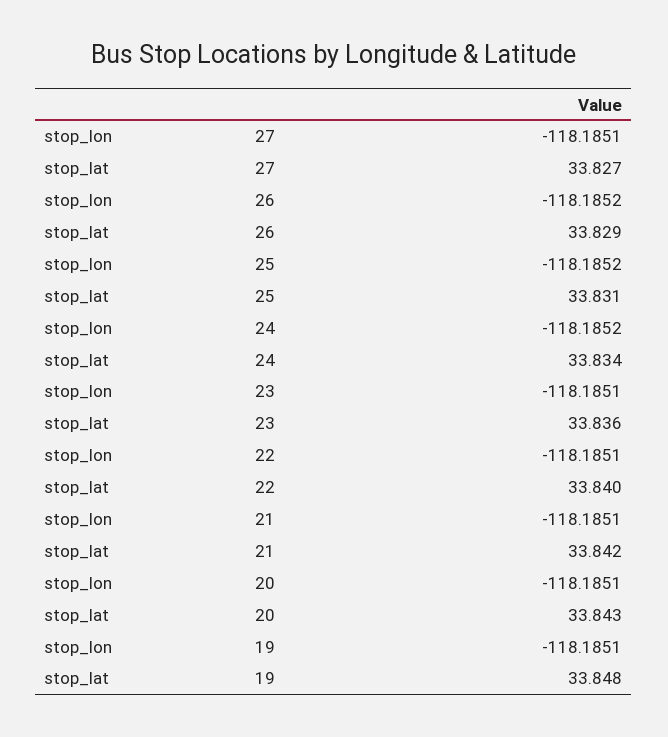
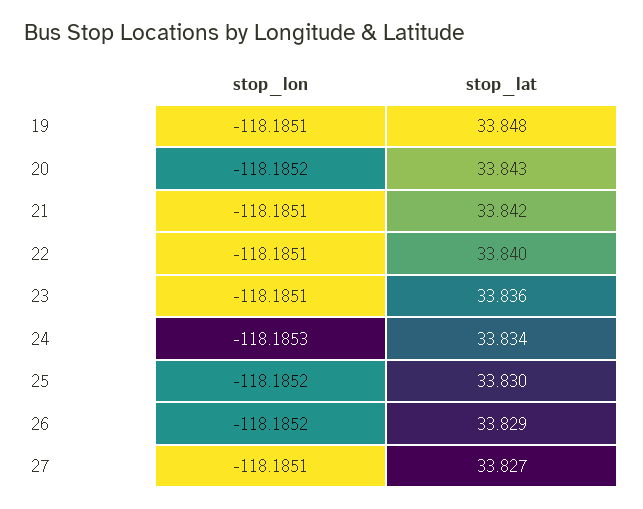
  {
    "stop_lon": {
      "27": -118.1851,
      "26": -118.1852,
      "25": -118.1852,
-     "24": -118.1852,
+     "24": -118.1853,
      "23": -118.1851,
      "22": -118.1851,
      "21": -118.1851,
-     "20": -118.1851,
+     "20": -118.1852,
      "19": -118.1851
    },
    "stop_lat": {
      "27": 33.827,
      "26": 33.829,
-     "25": 33.831,
+     "25": 33.83,
      "24": 33.834,
      "23": 33.836,
      "22": 33.84,
      "21": 33.842,
      "20": 33.843,
      "19": 33.848
    }
  }

